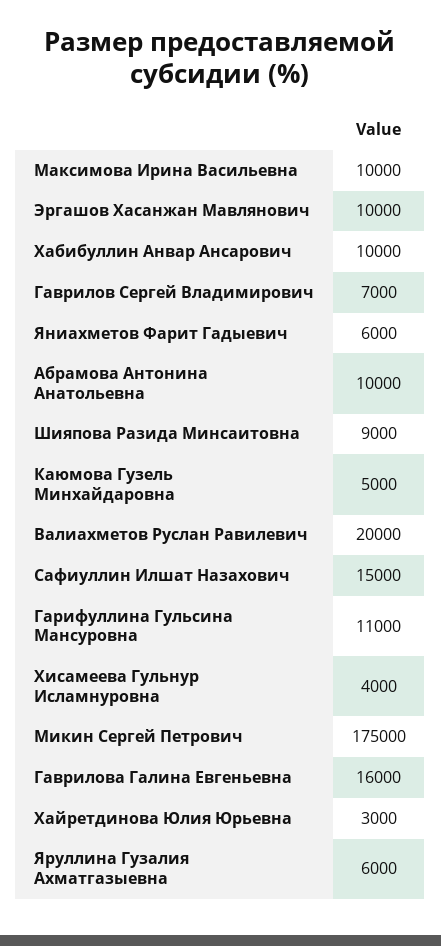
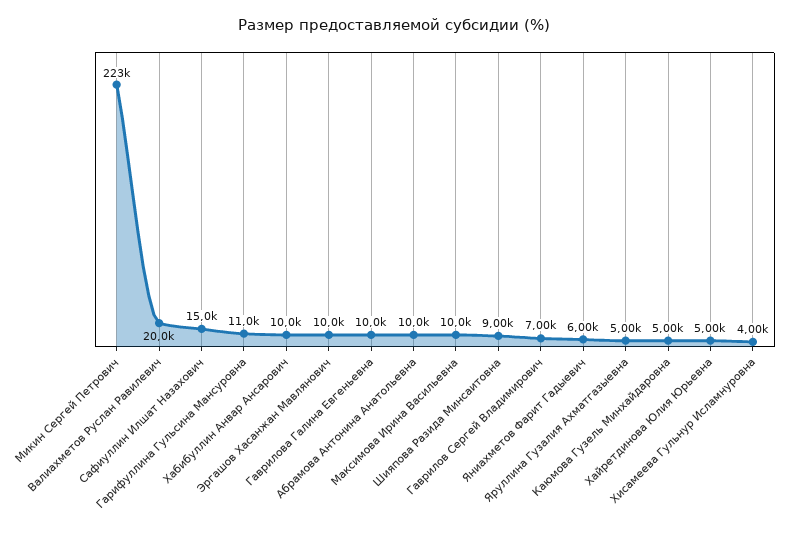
  {
    "Максимова Ирина Васильевна": 10000,
    "Эргашов Хасанжан Мавлянович": 10000,
    "Хабибуллин Анвар Ансарович": 10000,
    "Гаврилов Сергей Владимирович": 7000,
    "Яниахметов Фарит Гадыевич": 6000,
    "Абрамова Антонина Анатольевна": 10000,
    "Шияпова Разида Минсаитовна": 9000,
    "Каюмова Гузель Минхайдаровна": 5000,
    "Валиахметов Руслан Равилевич": 20000,
    "Сафиуллин Илшат Назахович": 15000,
    "Гарифуллина Гульсина Мансуровна": 11000,
    "Хисамеева Гульнур Исламнуровна": 4000,
-   "Микин Сергей Петрович": 175000,
+   "Микин Сергей Петрович": 223000,
-   "Гаврилова Галина Евгеньевна": 16000,
+   "Гаврилова Галина Евгеньевна": 10000,
-   "Хайретдинова Юлия Юрьевна": 3000,
+   "Хайретдинова Юлия Юрьевна": 5000,
-   "Яруллина Гузалия Ахматгазыевна": 6000
+   "Яруллина Гузалия Ахматгазыевна": 5000
  }

